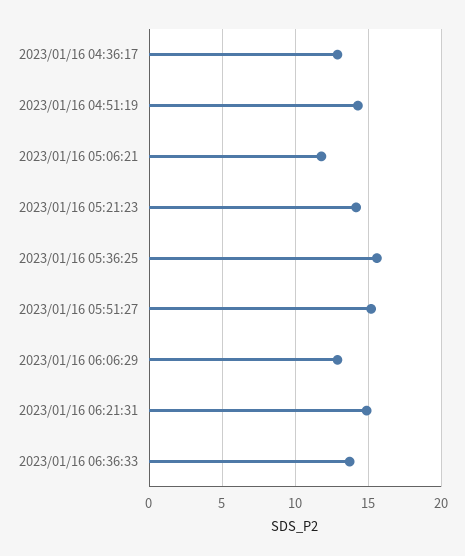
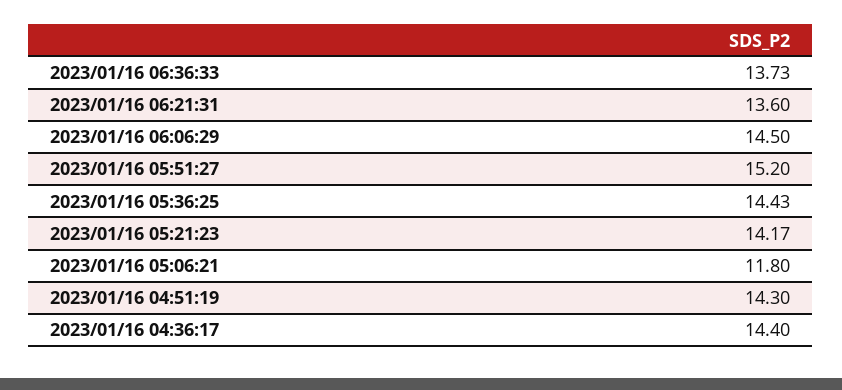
  {
-   "2023/01/16 04:36:17": 13,
+   "2023/01/16 04:36:17": 14.4,
    "2023/01/16 04:51:19": 14.3,
    "2023/01/16 05:06:21": 11.8,
    "2023/01/16 05:21:23": 14.17,
-   "2023/01/16 05:36:25": 15.5,
+   "2023/01/16 05:36:25": 14.43,
    "2023/01/16 05:51:27": 15.2,
-   "2023/01/16 06:06:29": 13,
+   "2023/01/16 06:06:29": 14.5,
-   "2023/01/16 06:21:31": 15,
+   "2023/01/16 06:21:31": 13.6,
    "2023/01/16 06:36:33": 13.73
  }

